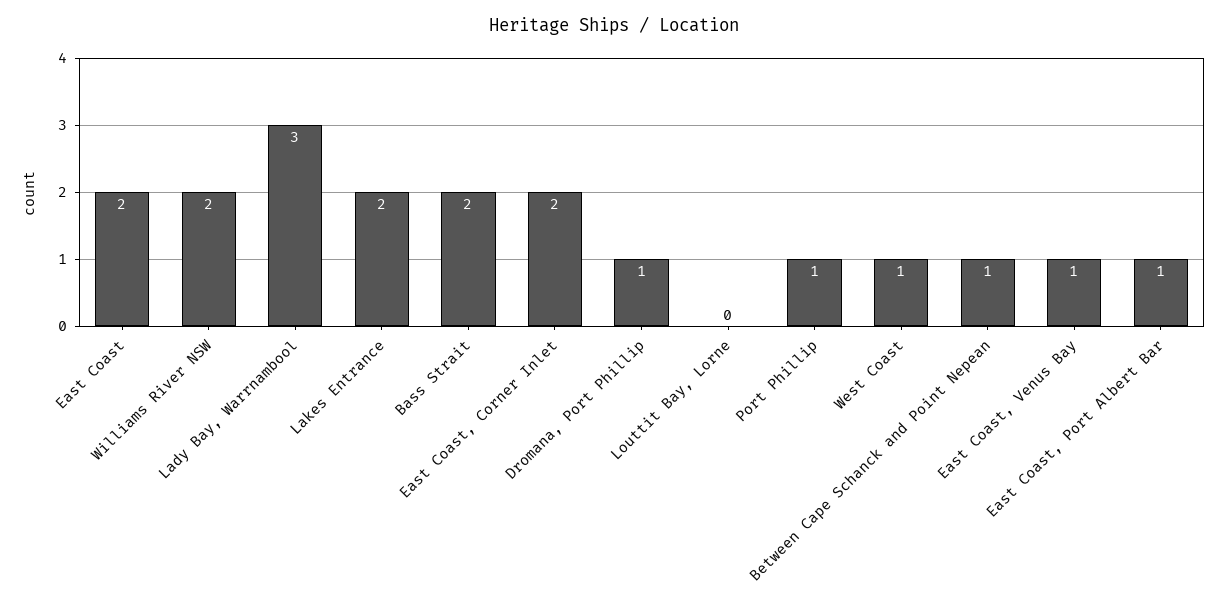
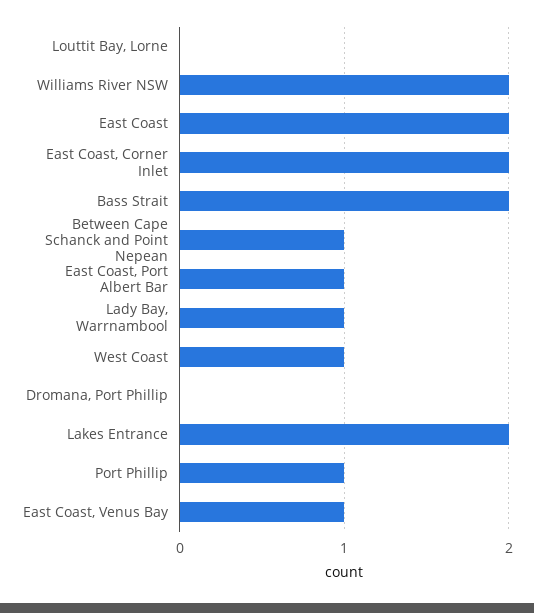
  {
    "East Coast": 2,
    "Williams River NSW": 2,
-   "Lady Bay, Warrnambool": 3,
+   "Lady Bay, Warrnambool": 1,
    "Lakes Entrance": 2,
    "Bass Strait": 2,
    "East Coast, Corner Inlet": 2,
-   "Dromana, Port Phillip": 1,
+   "Dromana, Port Phillip": 0,
    "Louttit Bay, Lorne": 0,
    "Port Phillip": 1,
    "West Coast": 1,
    "Between Cape Schanck and Point Nepean": 1,
    "East Coast, Venus Bay": 1,
    "East Coast, Port Albert Bar": 1
  }

